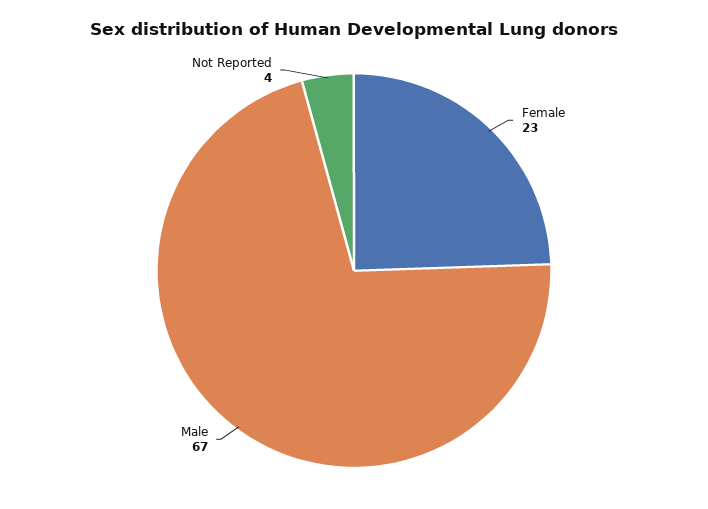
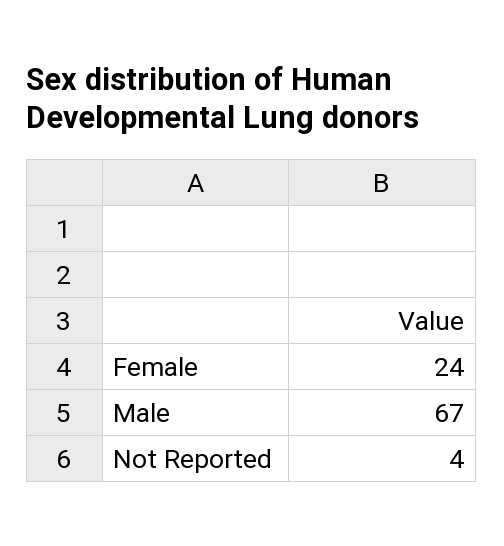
  {
-   "Female": 23,
+   "Female": 24,
    "Male": 67,
    "Not Reported": 4
  }

